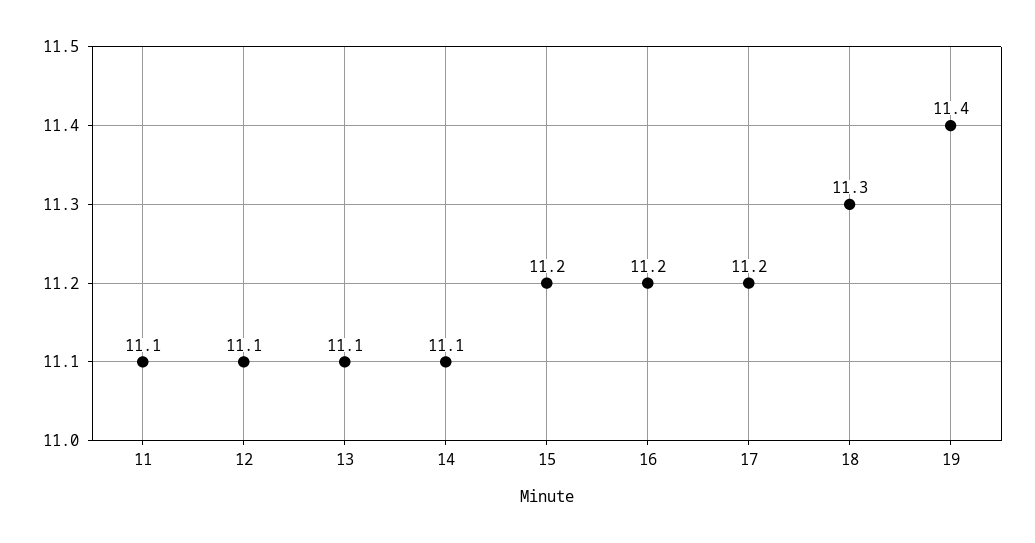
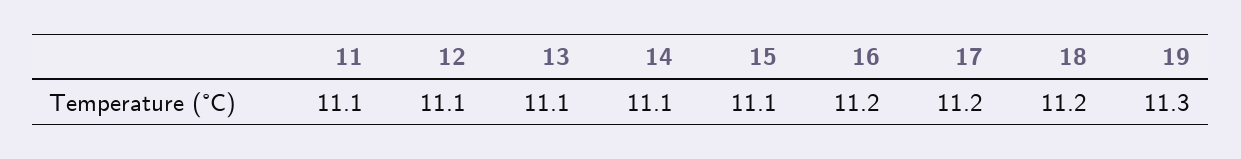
  {
    "11": 11.1,
    "12": 11.1,
    "13": 11.1,
    "14": 11.1,
-   "15": 11.2,
+   "15": 11.1,
    "16": 11.2,
    "17": 11.2,
-   "18": 11.3,
+   "18": 11.2,
-   "19": 11.4
+   "19": 11.3
  }

